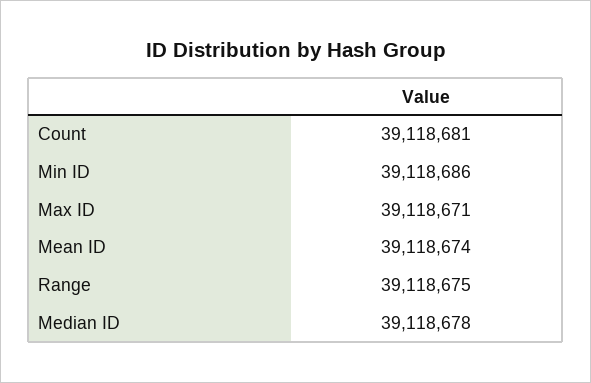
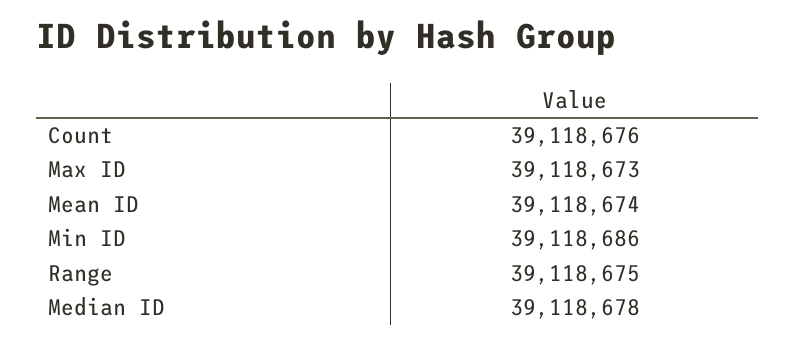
  {
-   "Count": 39118681,
+   "Count": 39118676,
    "Min ID": 39118686,
-   "Max ID": 39118671,
+   "Max ID": 39118673,
    "Mean ID": 39118674,
    "Range": 39118675,
    "Median ID": 39118678
  }

